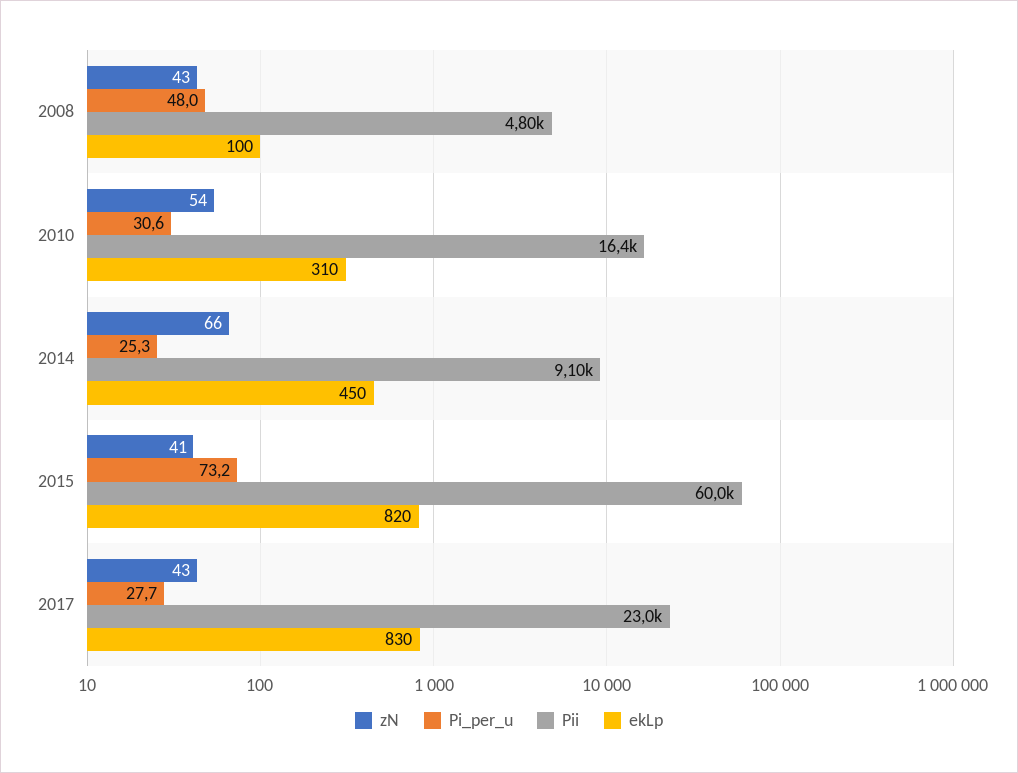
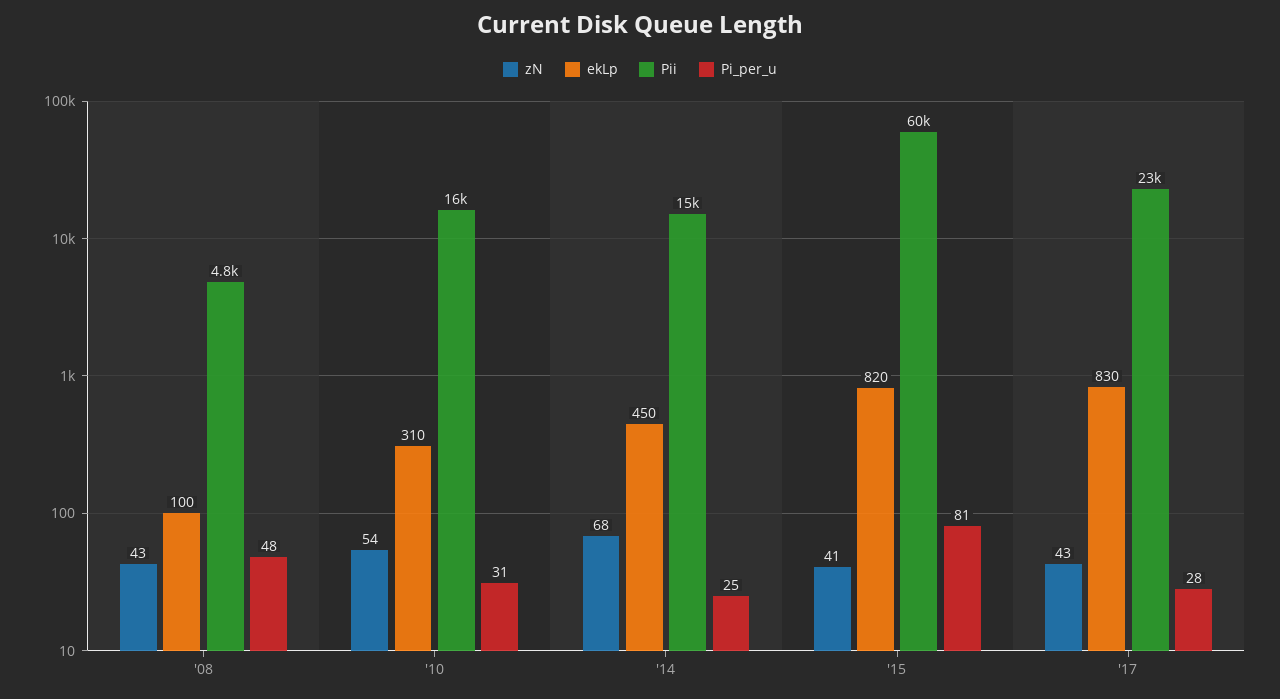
  {
    "zN": {
      "2008": 43,
      "2010": 54,
-     "2014": 66,
+     "2014": 68,
      "2015": 41,
      "2017": 43
    },
    "Pi_per_u": {
      "2008": 48,
      "2010": 30.6,
      "2014": 25.3,
-     "2015": 73.2,
+     "2015": 81,
      "2017": 27.7
    },
    "Pii": {
      "2008": 4800,
      "2010": 16400,
-     "2014": 9100,
+     "2014": 15000,
      "2015": 60000,
      "2017": 23000
    },
    "ekLp": {
      "2008": 100,
      "2010": 310,
      "2014": 450,
      "2015": 820,
      "2017": 830
    }
  }

